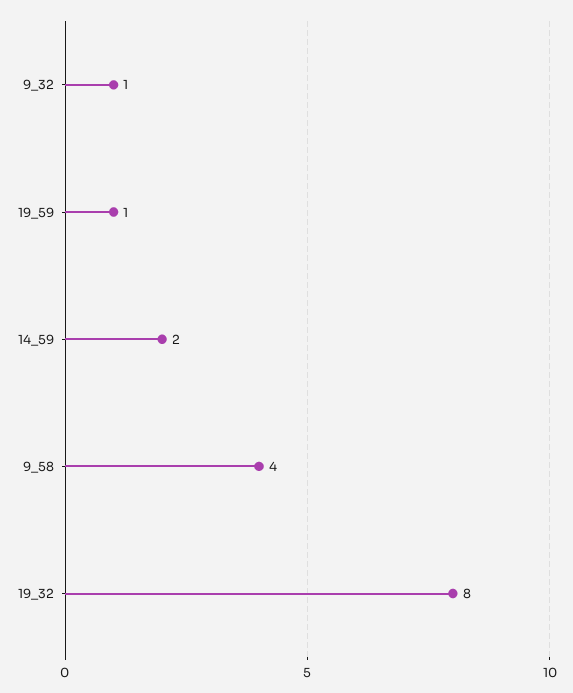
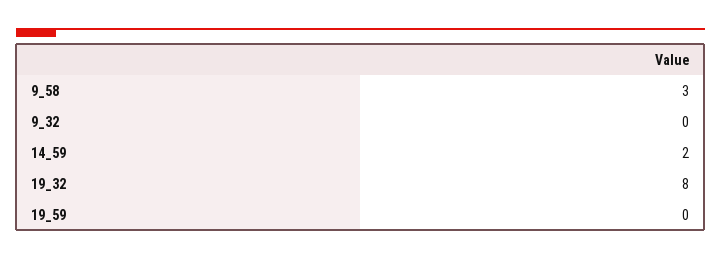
  {
-   "9_32": 1,
+   "9_32": 0,
-   "19_59": 1,
+   "19_59": 0,
    "14_59": 2,
-   "9_58": 4,
+   "9_58": 3,
    "19_32": 8
  }

